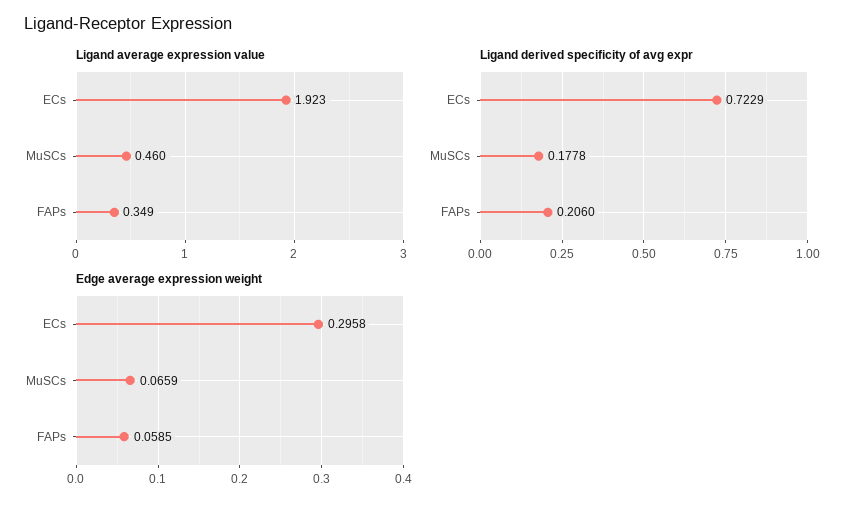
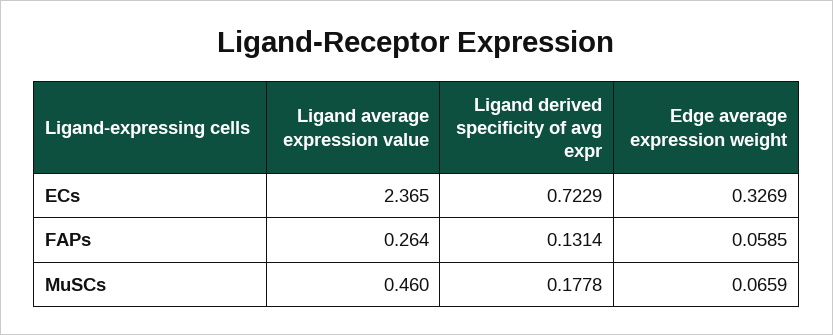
  {
    "Ligand average expression value": {
-     "ECs": 1.923,
+     "ECs": 2.365,
      "MuSCs": 0.46,
-     "FAPs": 0.349
+     "FAPs": 0.264
    },
    "Ligand derived specificity of avg expr": {
      "ECs": 0.7229,
      "MuSCs": 0.1778,
-     "FAPs": 0.206
+     "FAPs": 0.1314
    },
    "Edge average expression weight": {
-     "ECs": 0.2958,
+     "ECs": 0.3269,
      "MuSCs": 0.0659,
      "FAPs": 0.0585
    }
  }

